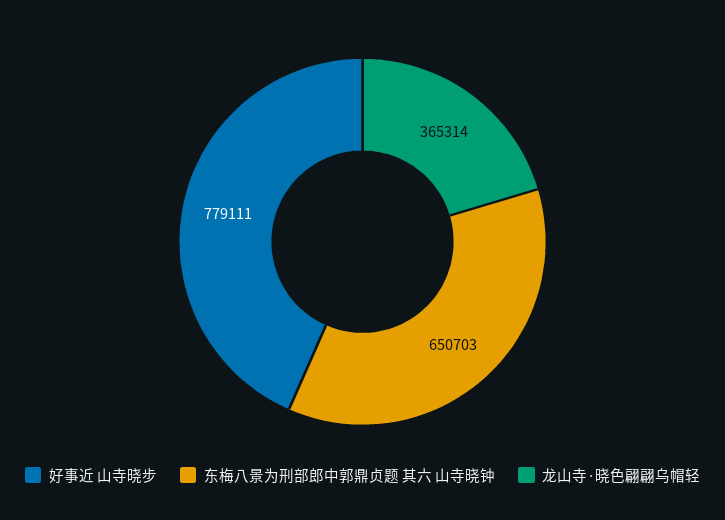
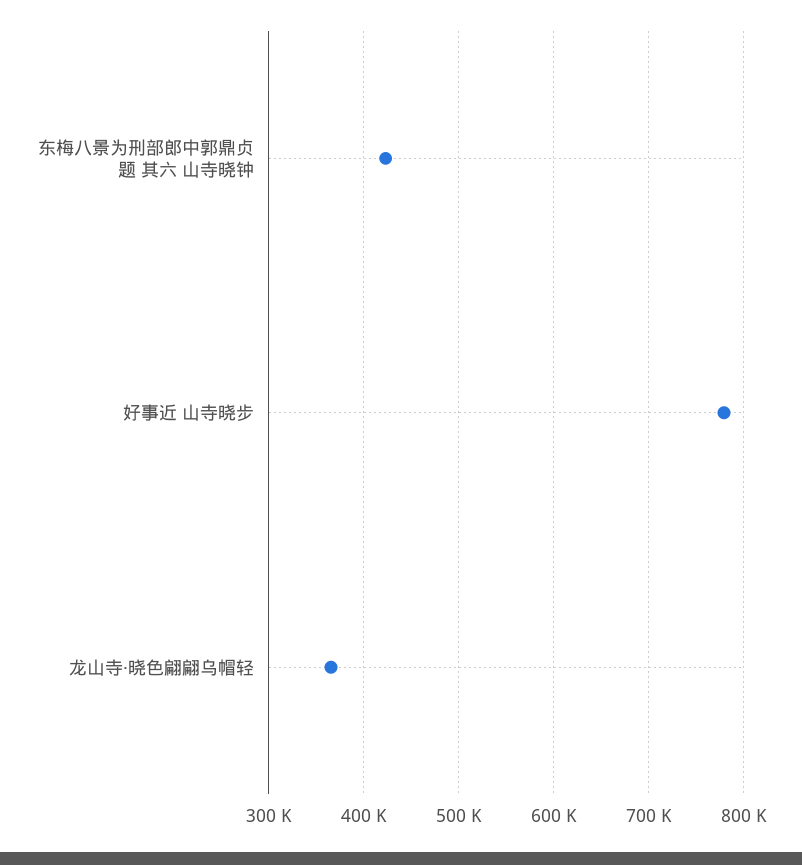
  {
    "好事近 山寺晓步": 779111,
-   "东梅八景为刑部郎中郭鼎贞题 其六 山寺晓钟": 650703,
+   "东梅八景为刑部郎中郭鼎贞题 其六 山寺晓钟": 420000,
    "龙山寺·晓色翩翩乌帽轻": 365314
  }

